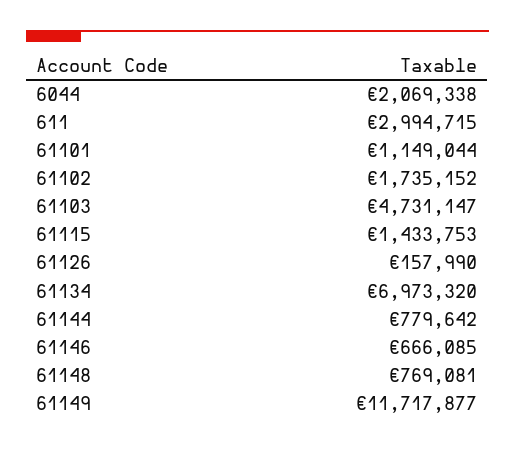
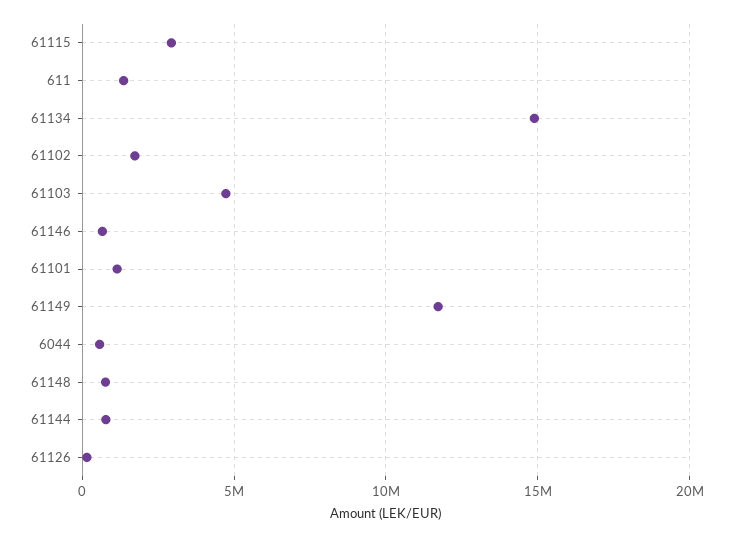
  {
-   "6044": 2069338,
+   "6044": 500000,
-   "611": 2994715,
+   "611": 1500000,
    "61101": 1149044,
    "61102": 1735152,
    "61103": 4731147,
-   "61115": 1433753,
+   "61115": 3000000,
    "61126": 157990,
-   "61134": 6973320,
+   "61134": 15000000,
    "61144": 779642,
    "61146": 666085,
    "61148": 769081,
    "61149": 11717877
  }

